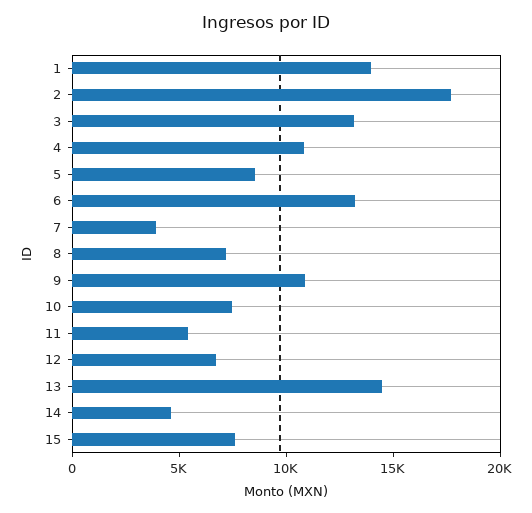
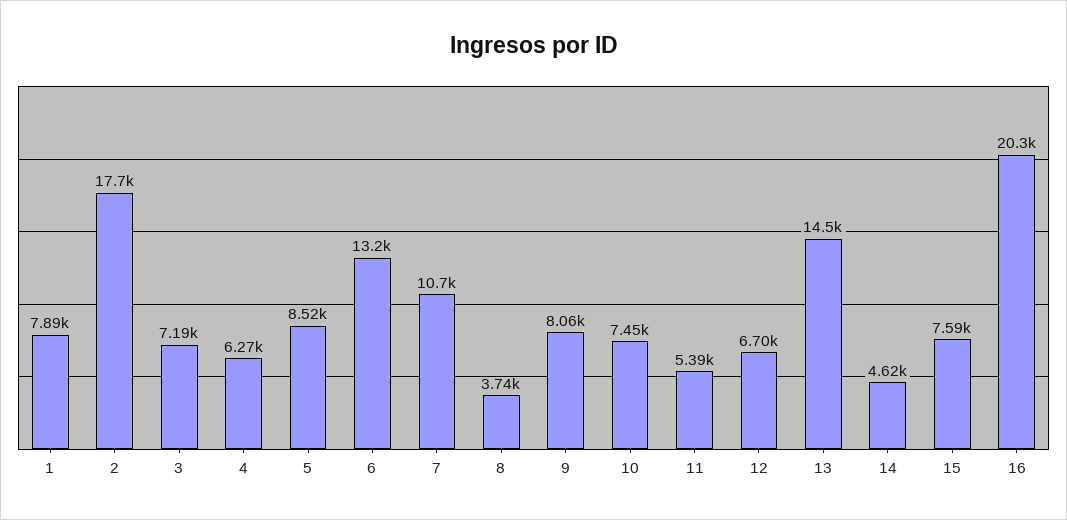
  {
-   "1": 14000,
+   "1": 7890,
    "2": 17700,
-   "3": 13000,
+   "3": 7190,
-   "4": 11000,
+   "4": 6270,
    "5": 8520,
    "6": 13200,
-   "7": 4000,
+   "7": 10700,
-   "8": 7000,
+   "8": 3740,
-   "9": 11000,
+   "9": 8060,
    "10": 7450,
    "11": 5390,
    "12": 6700,
    "13": 14500,
    "14": 4620,
-   "15": 7590
+   "15": 7590,
+   "16": 20300
  }

